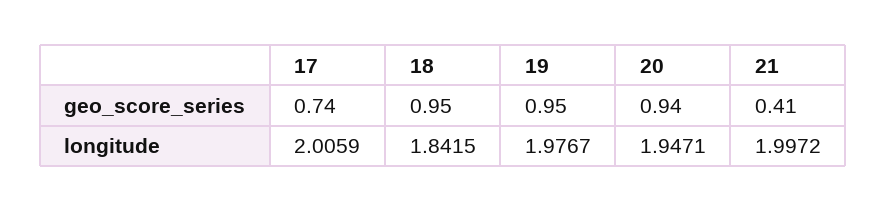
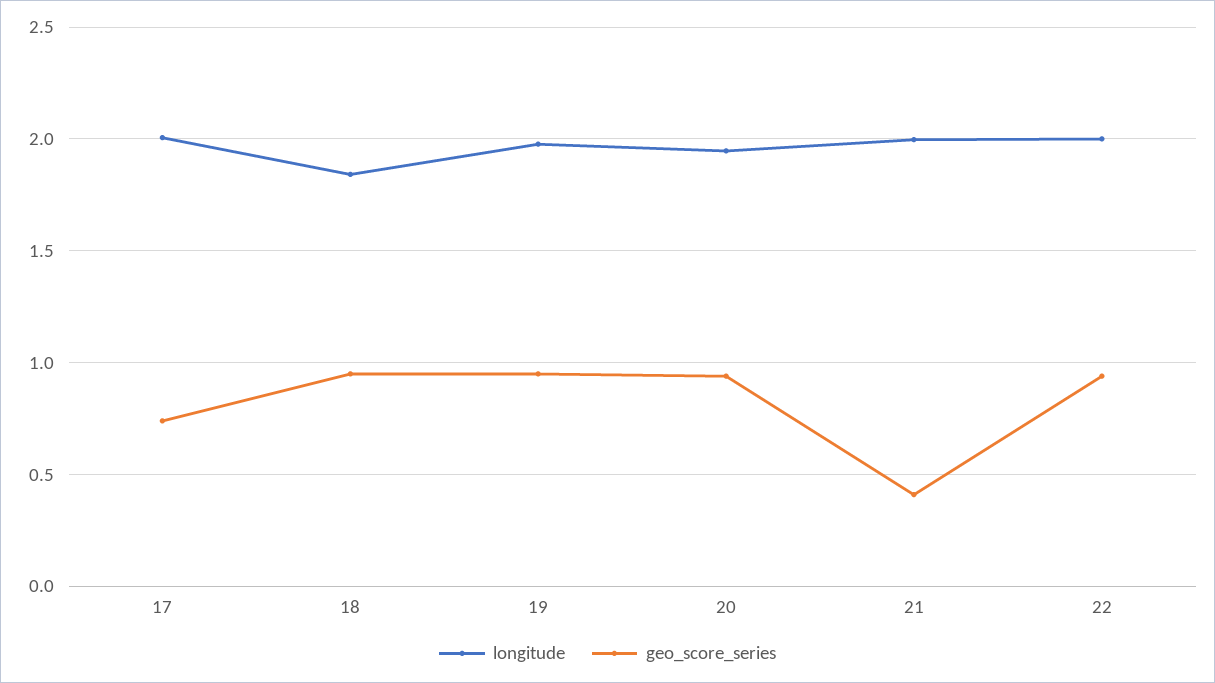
  {
    "geo_score_series": {
      "17": 0.74,
      "18": 0.95,
      "19": 0.95,
      "20": 0.94,
-     "21": 0.41
+     "21": 0.41,
+     "22": 0.95
    },
    "longitude": {
      "17": 2.0059,
      "18": 1.8415,
      "19": 1.9767,
      "20": 1.9471,
-     "21": 1.9972
+     "21": 1.9972,
+     "22": 2
    }
  }

